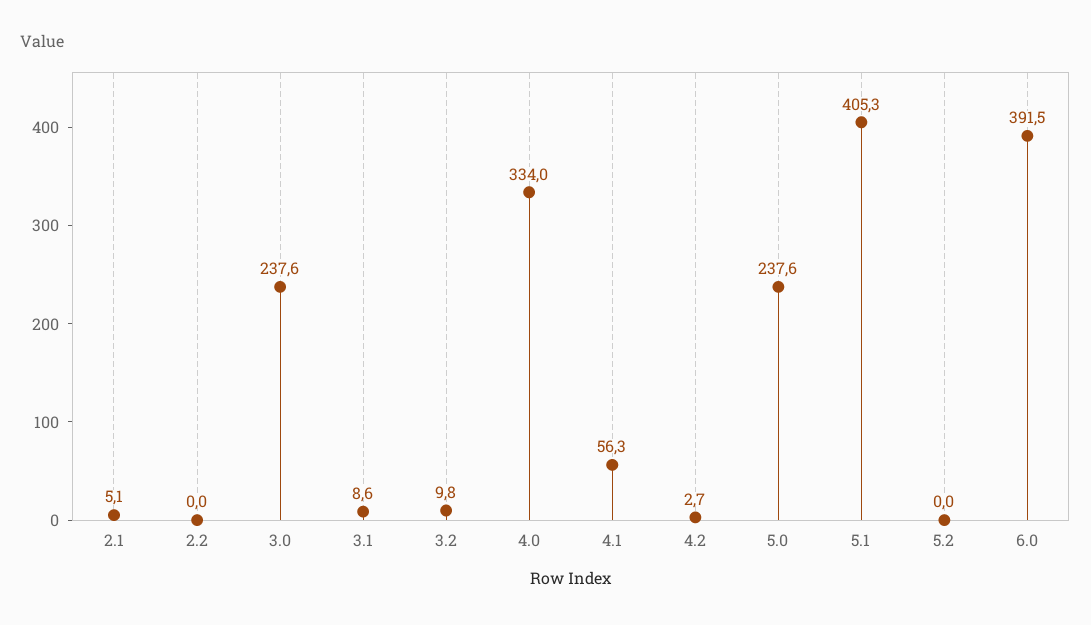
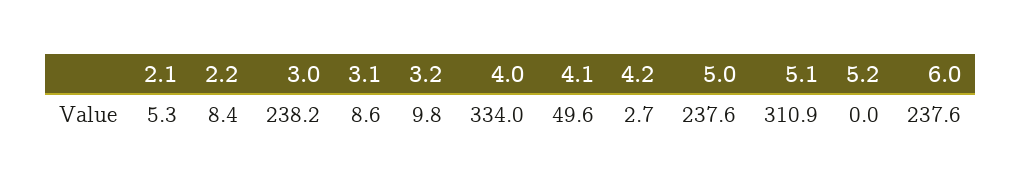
  {
-   "2.1": 5.1,
+   "2.1": 5.3,
-   "2.2": 0,
+   "2.2": 8.4,
-   "3.0": 237.6,
+   "3.0": 238.2,
    "3.1": 8.6,
    "3.2": 9.8,
    "4.0": 334,
-   "4.1": 56.3,
+   "4.1": 49.6,
    "4.2": 2.7,
    "5.0": 237.6,
-   "5.1": 405.3,
+   "5.1": 310.9,
    "5.2": 0,
-   "6.0": 391.5
+   "6.0": 237.6
  }

